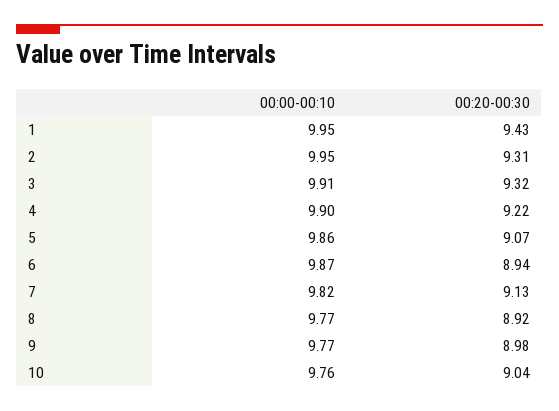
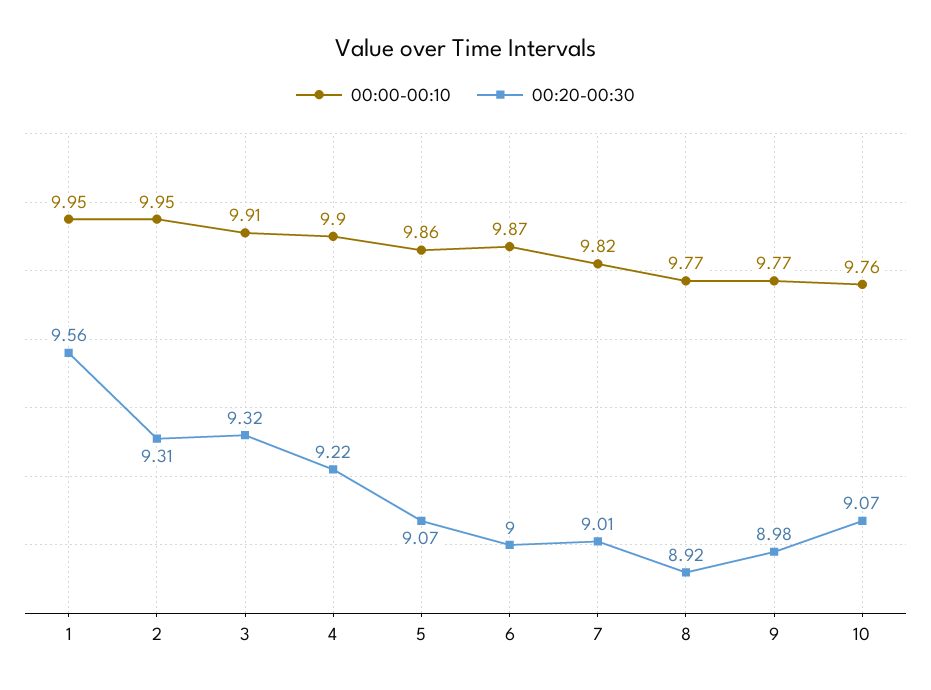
  {
    "00:00-00:10": {
      "1": 9.95,
      "2": 9.95,
      "3": 9.91,
      "4": 9.9,
      "5": 9.86,
      "6": 9.87,
      "7": 9.82,
      "8": 9.77,
      "9": 9.77,
      "10": 9.76
    },
    "00:20-00:30": {
-     "1": 9.43,
+     "1": 9.56,
      "2": 9.31,
      "3": 9.32,
      "4": 9.22,
      "5": 9.07,
-     "6": 8.94,
+     "6": 9,
-     "7": 9.13,
+     "7": 9.01,
      "8": 8.92,
      "9": 8.98,
-     "10": 9.04
+     "10": 9.07
    }
  }

